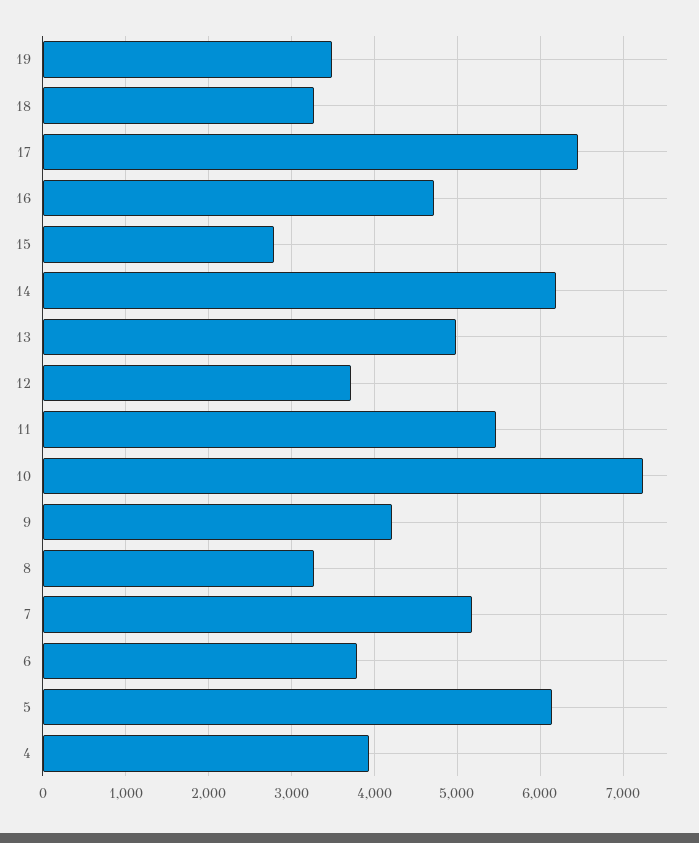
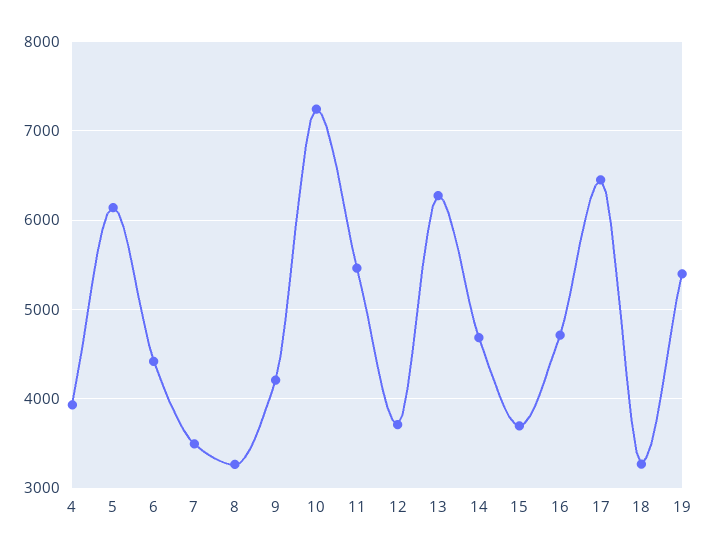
  {
-   "19": 3500,
+   "19": 5400,
    "18": 3300,
    "17": 6400,
    "16": 4700,
-   "15": 2800,
+   "15": 3700,
-   "14": 6200,
+   "14": 4700,
-   "13": 5000,
+   "13": 6300,
    "12": 3700,
    "11": 5500,
    "10": 7200,
    "9": 4200,
    "8": 3300,
-   "7": 5200,
+   "7": 3500,
-   "6": 3800,
+   "6": 4400,
    "5": 6100,
    "4": 3900
  }

